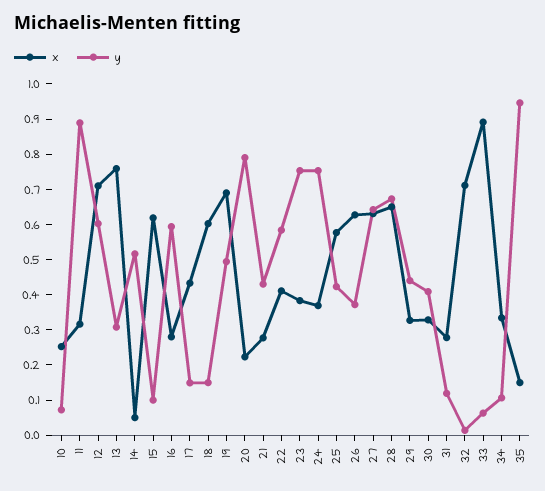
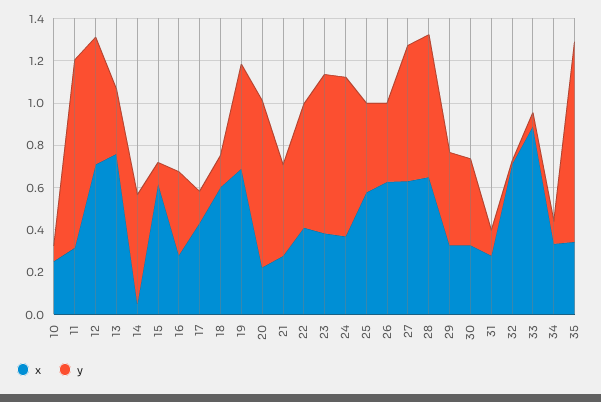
  {
    "x": {
      "10": 0.25,
      "11": 0.325,
      "12": 0.7,
      "13": 0.75,
      "14": 0.05,
      "15": 0.625,
      "16": 0.275,
      "17": 0.425,
      "18": 0.6,
      "19": 0.7,
      "20": 0.225,
      "21": 0.275,
      "22": 0.4,
      "23": 0.375,
      "24": 0.375,
      "25": 0.575,
      "26": 0.625,
      "27": 0.625,
      "28": 0.65,
      "29": 0.325,
      "30": 0.325,
      "31": 0.275,
      "32": 0.7,
      "33": 0.9,
      "34": 0.325,
-     "35": 0.15
+     "35": 0.35
    },
    "y": {
      "10": 0.075,
      "11": 0.9,
      "12": 0.6,
      "13": 0.3,
      "14": 0.525,
      "15": 0.1,
-     "16": 0.6,
+     "16": 0.4,
      "17": 0.15,
      "18": 0.15,
      "19": 0.5,
      "20": 0.8,
      "21": 0.425,
      "22": 0.575,
      "23": 0.75,
      "24": 0.75,
      "25": 0.425,
      "26": 0.375,
      "27": 0.65,
      "28": 0.675,
      "29": 0.45,
      "30": 0.4,
      "31": 0.125,
      "32": 0.025,
      "33": 0.075,
      "34": 0.1,
      "35": 0.95
    }
  }

